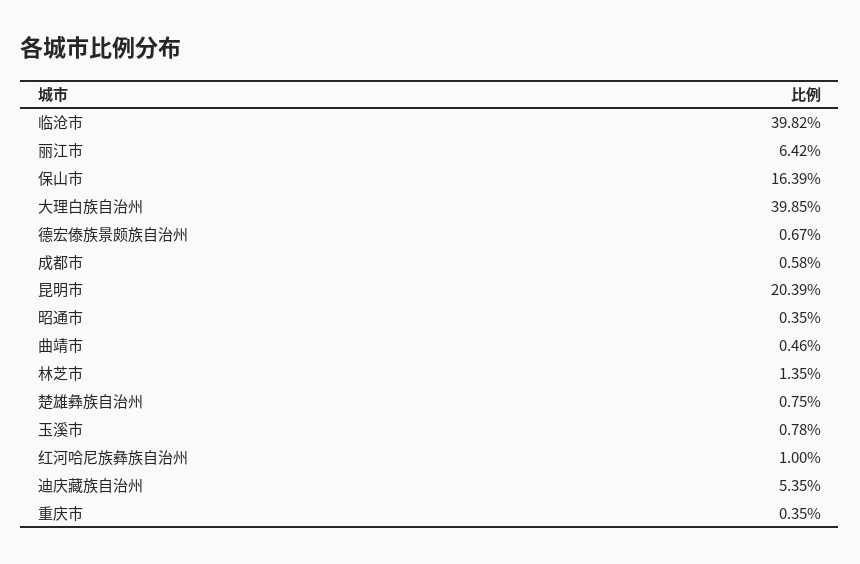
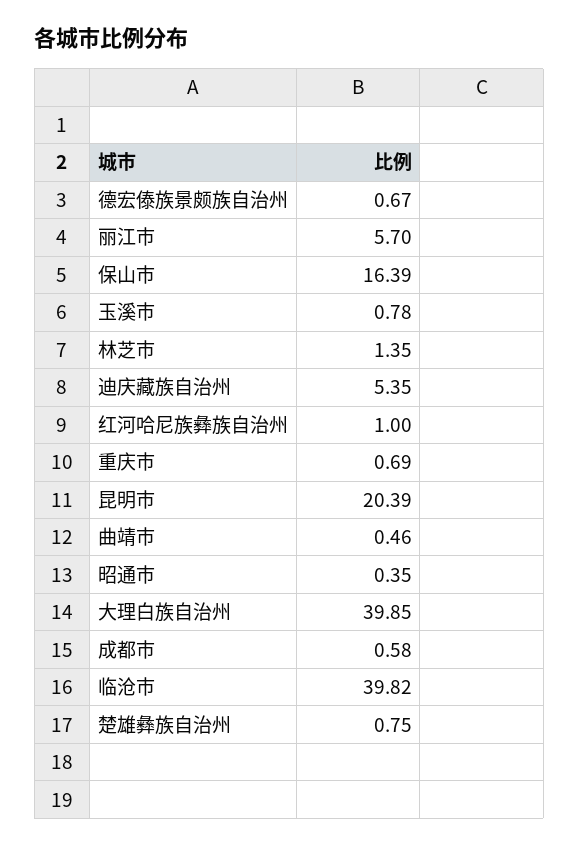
  {
    "临沧市": 39.82,
-   "丽江市": 6.42,
+   "丽江市": 5.7,
    "保山市": 16.39,
    "大理白族自治州": 39.85,
    "德宏傣族景颇族自治州": 0.67,
    "成都市": 0.58,
    "昆明市": 20.39,
    "昭通市": 0.35,
    "曲靖市": 0.46,
    "林芝市": 1.35,
    "楚雄彝族自治州": 0.75,
    "玉溪市": 0.78,
    "红河哈尼族彝族自治州": 1,
    "迪庆藏族自治州": 5.35,
-   "重庆市": 0.35
+   "重庆市": 0.69
  }

